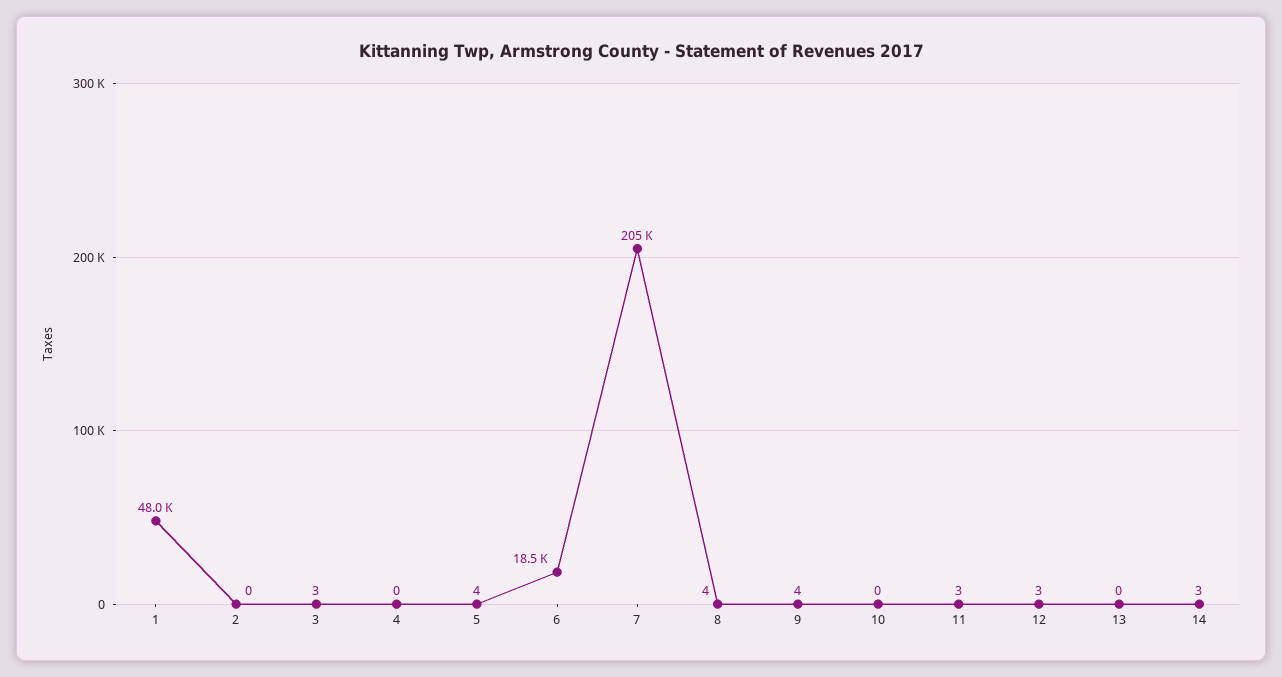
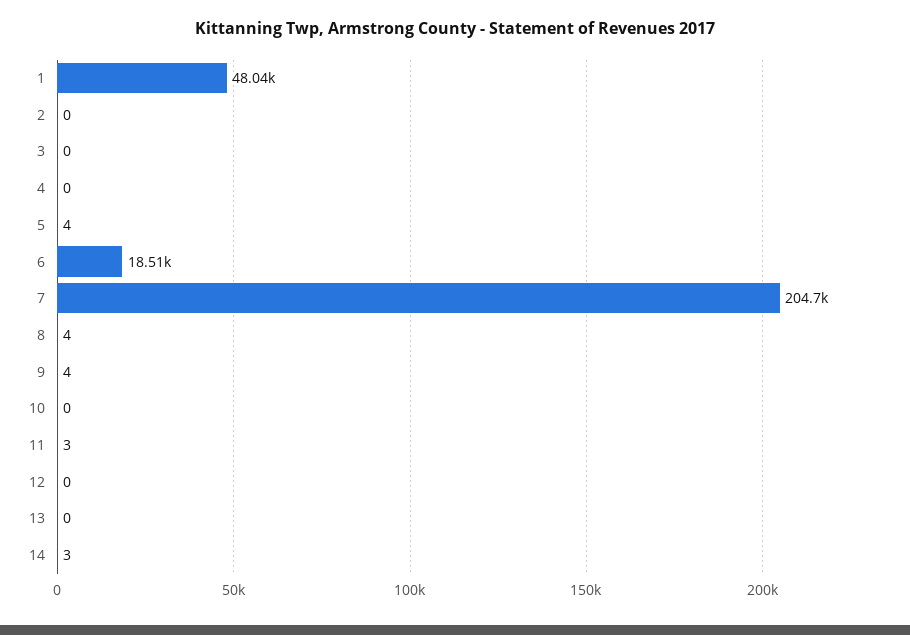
  {
    "1": 48040,
    "2": 0,
-   "3": 3,
+   "3": 0,
    "4": 0,
    "5": 4,
    "6": 18510,
    "7": 204700,
    "8": 4,
    "9": 4,
    "10": 0,
    "11": 3,
-   "12": 3,
+   "12": 0,
    "13": 0,
    "14": 3
  }

